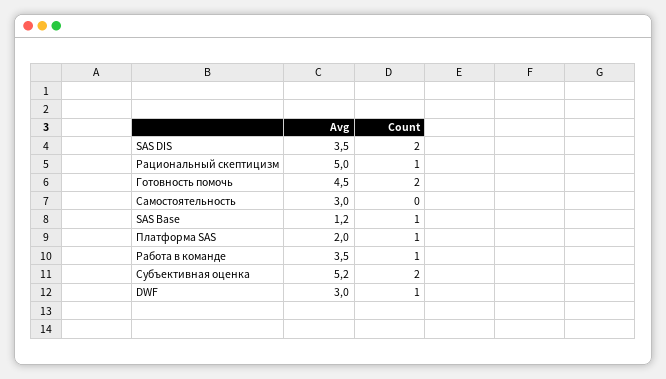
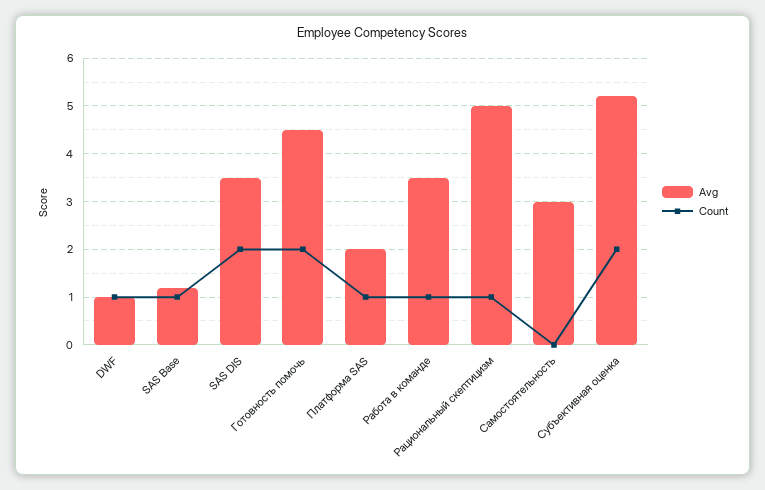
  {
    "Avg": {
      "SAS DIS": 3.5,
      "Рациональный скептицизм": 5,
      "Готовность помочь": 4.5,
      "Самостоятельность": 3,
      "SAS Base": 1.2,
      "Платформа SAS": 2,
      "Работа в команде": 3.5,
      "Субъективная оценка": 5.2,
-     "DWF": 3
+     "DWF": 1
    },
    "Count": {
      "SAS DIS": 2,
      "Рациональный скептицизм": 1,
      "Готовность помочь": 2,
      "Самостоятельность": 0,
      "SAS Base": 1,
      "Платформа SAS": 1,
      "Работа в команде": 1,
      "Субъективная оценка": 2,
      "DWF": 1
    }
  }

